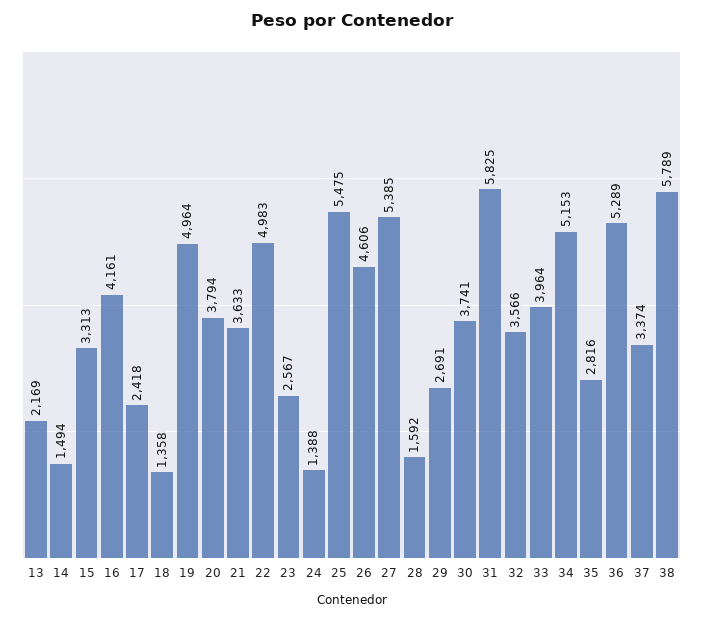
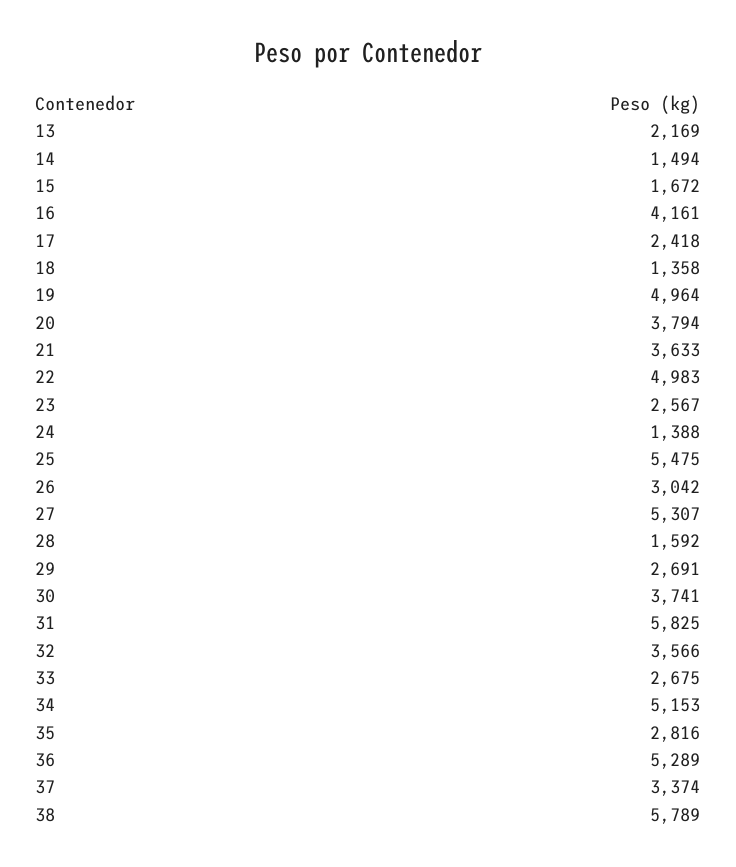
  {
    "13": 2169,
    "14": 1494,
-   "15": 3313,
+   "15": 1672,
    "16": 4161,
    "17": 2418,
    "18": 1358,
    "19": 4964,
    "20": 3794,
    "21": 3633,
    "22": 4983,
    "23": 2567,
    "24": 1388,
    "25": 5475,
-   "26": 4606,
+   "26": 3042,
-   "27": 5385,
+   "27": 5307,
    "28": 1592,
    "29": 2691,
    "30": 3741,
    "31": 5825,
    "32": 3566,
-   "33": 3964,
+   "33": 2675,
    "34": 5153,
    "35": 2816,
    "36": 5289,
    "37": 3374,
    "38": 5789
  }

